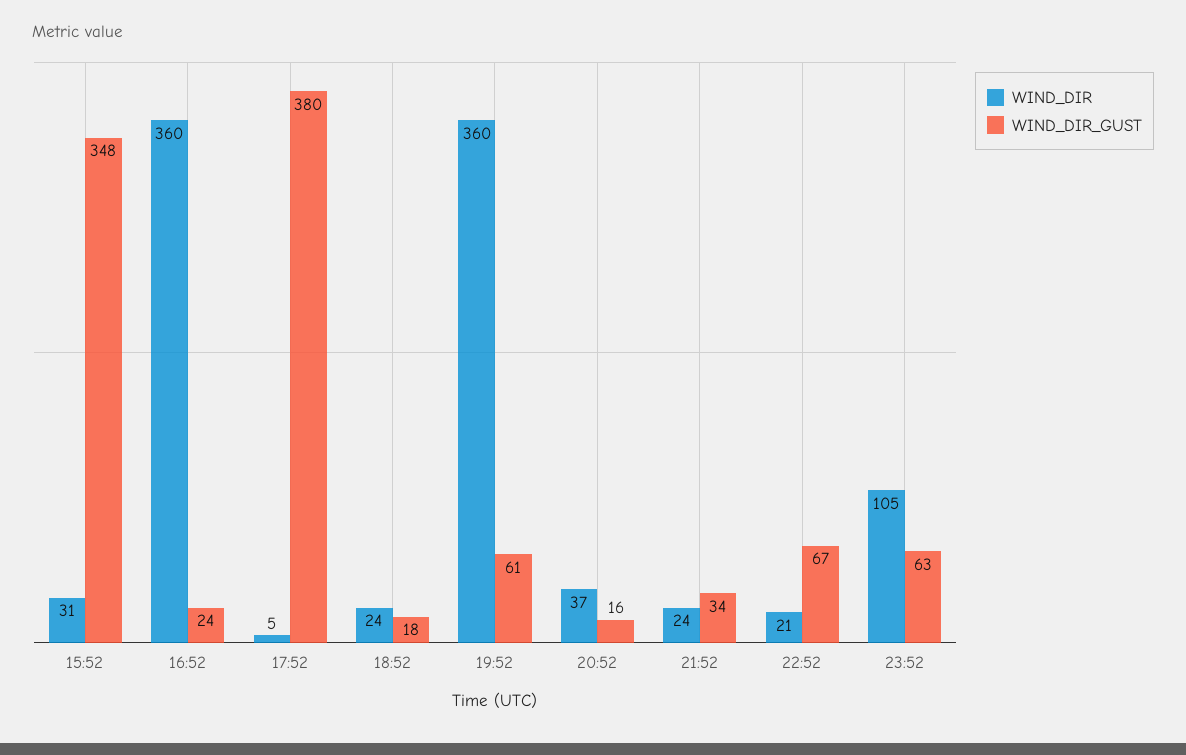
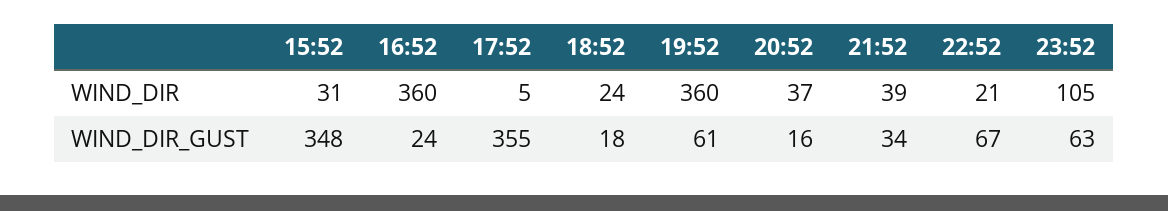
  {
    "WIND_DIR": {
      "15:52": 31,
      "16:52": 360,
      "17:52": 5,
      "18:52": 24,
      "19:52": 360,
      "20:52": 37,
-     "21:52": 24,
+     "21:52": 39,
      "22:52": 21,
      "23:52": 105
    },
    "WIND_DIR_GUST": {
      "15:52": 348,
      "16:52": 24,
-     "17:52": 380,
+     "17:52": 355,
      "18:52": 18,
      "19:52": 61,
      "20:52": 16,
      "21:52": 34,
      "22:52": 67,
      "23:52": 63
    }
  }

